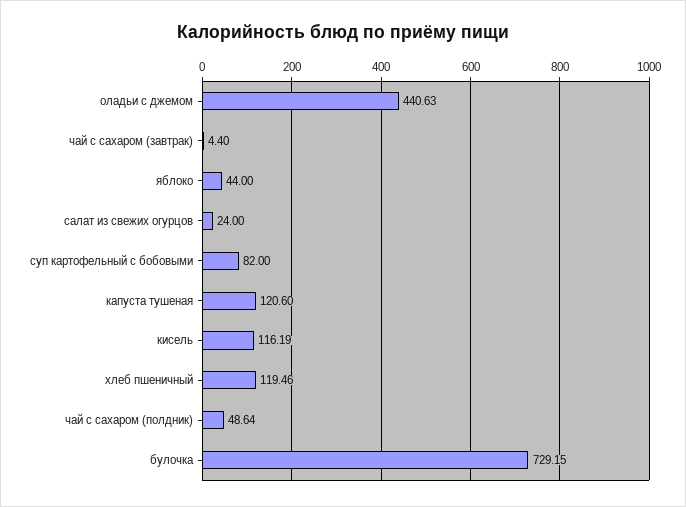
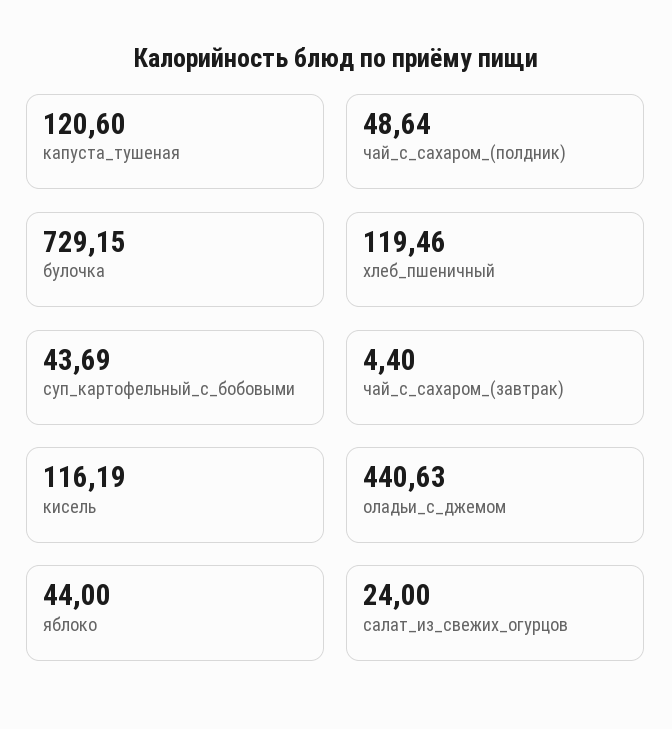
  {
    "оладьи с джемом": 440.63,
    "чай с сахаром (завтрак)": 4.4,
    "яблоко": 44,
    "салат из свежих огурцов": 24,
-   "суп картофельный с бобовыми": 82,
+   "суп картофельный с бобовыми": 43.69,
    "капуста тушеная": 120.6,
    "кисель": 116.19,
    "хлеб пшеничный": 119.46,
    "чай с сахаром (полдник)": 48.64,
    "булочка": 729.15
  }

